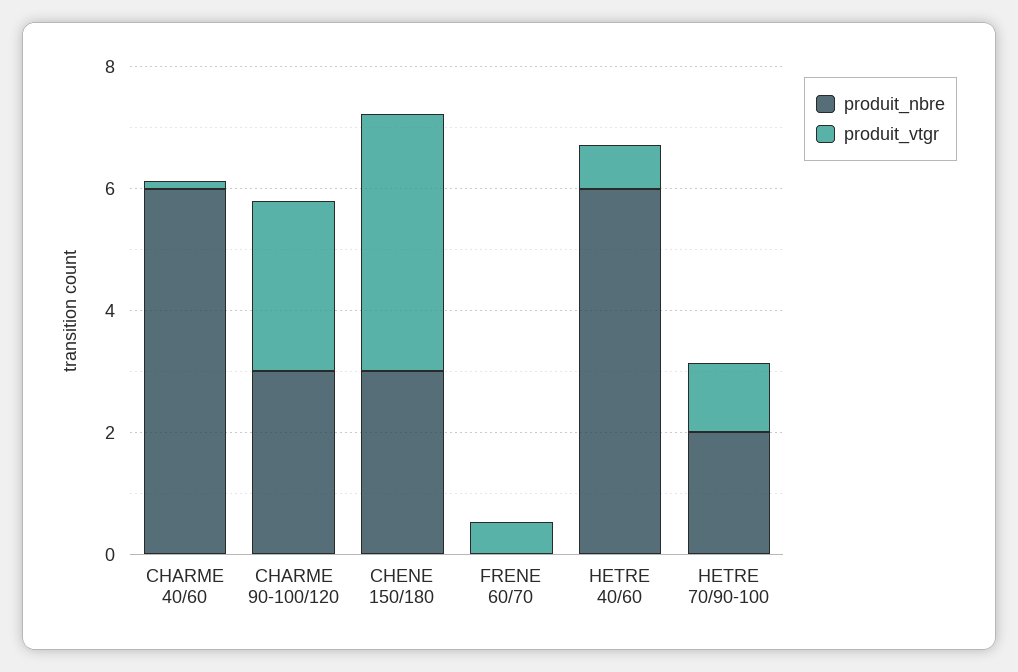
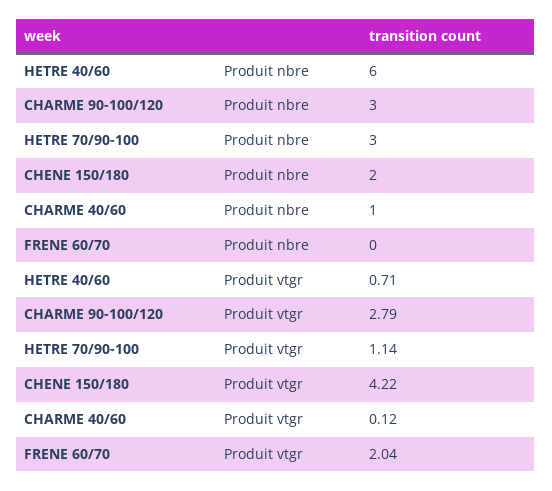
  {
    "produit_nbre": {
-     "CHARME 40/60": 6,
+     "CHARME 40/60": 1,
      "CHARME 90-100/120": 3,
-     "CHENE 150/180": 3,
+     "CHENE 150/180": 2,
      "FRENE 60/70": 0,
      "HETRE 40/60": 6,
-     "HETRE 70/90-100": 2
+     "HETRE 70/90-100": 3
    },
    "produit_vtgr": {
      "CHARME 40/60": 0.12,
      "CHARME 90-100/120": 2.79,
      "CHENE 150/180": 4.22,
-     "FRENE 60/70": 0.5,
+     "FRENE 60/70": 2.04,
      "HETRE 40/60": 0.71,
      "HETRE 70/90-100": 1.14
    }
  }

